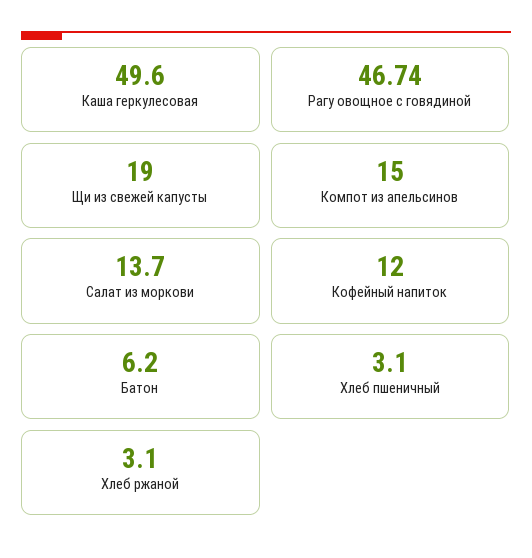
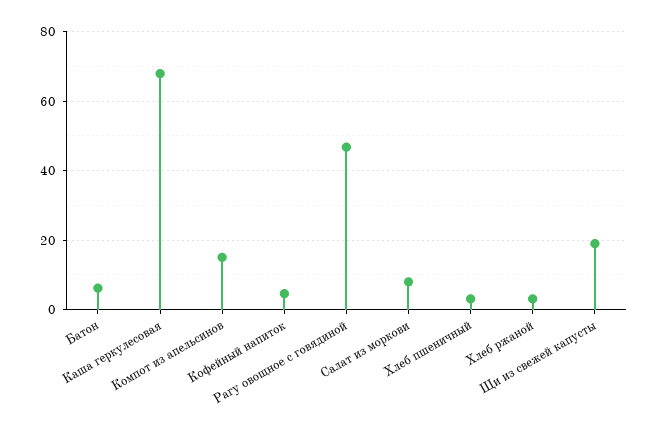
  {
-   "Каша геркулесовая": 49.6,
+   "Каша геркулесовая": 68,
    "Рагу овощное с говядиной": 46.74,
    "Щи из свежей капусты": 19,
    "Компот из апельсинов": 15,
-   "Салат из моркови": 13.7,
+   "Салат из моркови": 8,
-   "Кофейный напиток": 12,
+   "Кофейный напиток": 4,
    "Батон": 6.2,
    "Хлеб пшеничный": 3.1,
    "Хлеб ржаной": 3.1
  }

